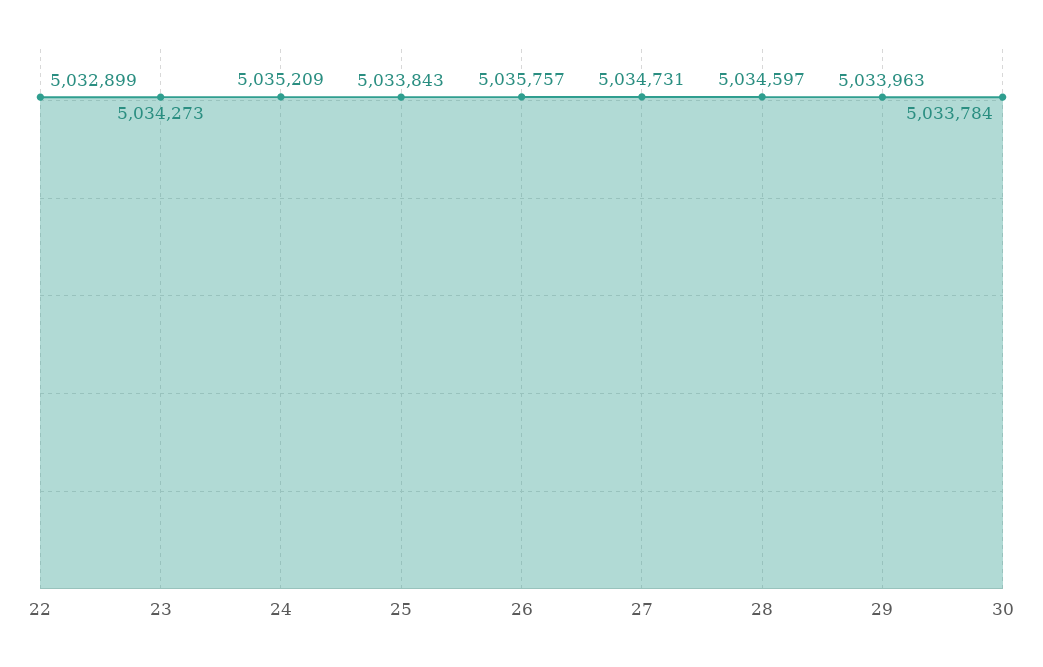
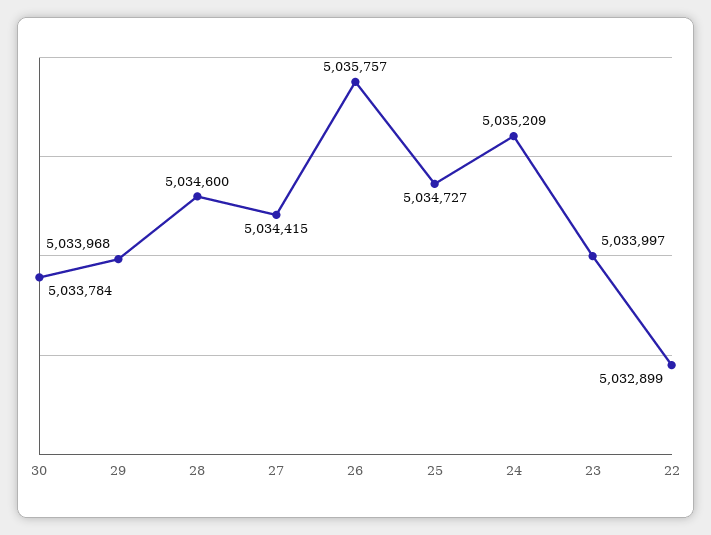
  {
    "22": 5032899,
-   "23": 5034273,
+   "23": 5033997,
    "24": 5035209,
-   "25": 5033843,
+   "25": 5034727,
    "26": 5035757,
-   "27": 5034731,
+   "27": 5034415,
-   "28": 5034597,
+   "28": 5034600,
-   "29": 5033963,
+   "29": 5033968,
    "30": 5033784
  }

